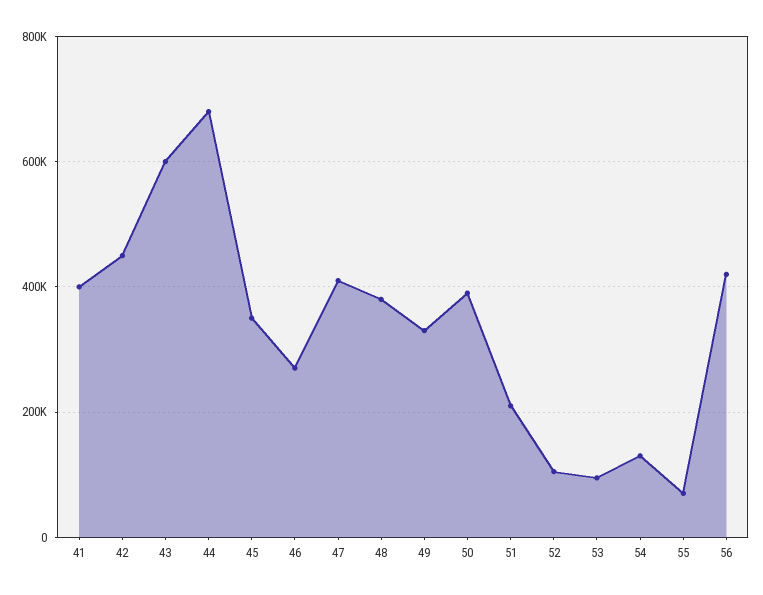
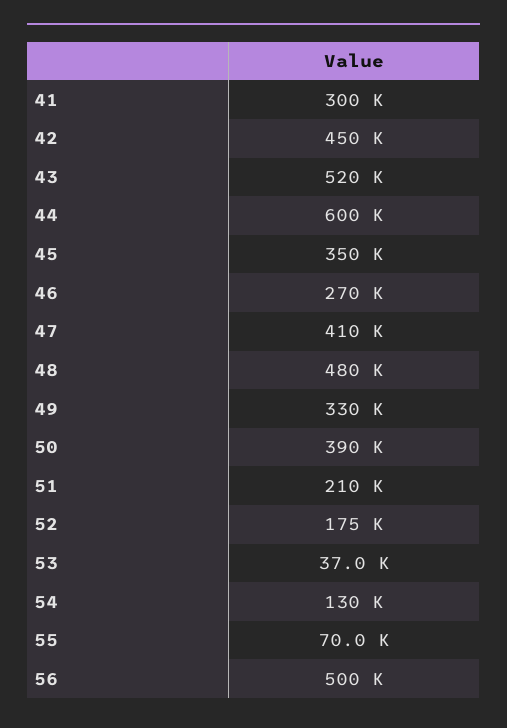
  {
-   "41": 400000,
+   "41": 300000,
    "42": 450000,
-   "43": 600000,
+   "43": 520000,
-   "44": 680000,
+   "44": 600000,
    "45": 350000,
    "46": 270000,
    "47": 410000,
-   "48": 380000,
+   "48": 480000,
    "49": 330000,
    "50": 390000,
    "51": 210000,
-   "52": 100000,
+   "52": 175000,
-   "53": 100000,
+   "53": 37000,
    "54": 130000,
    "55": 70000,
-   "56": 420000
+   "56": 500000
  }

